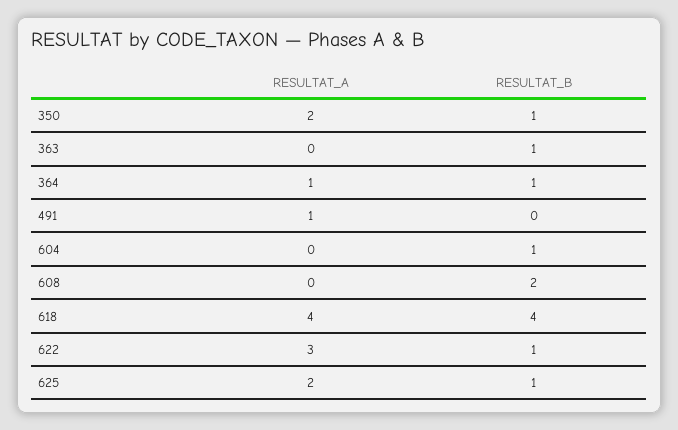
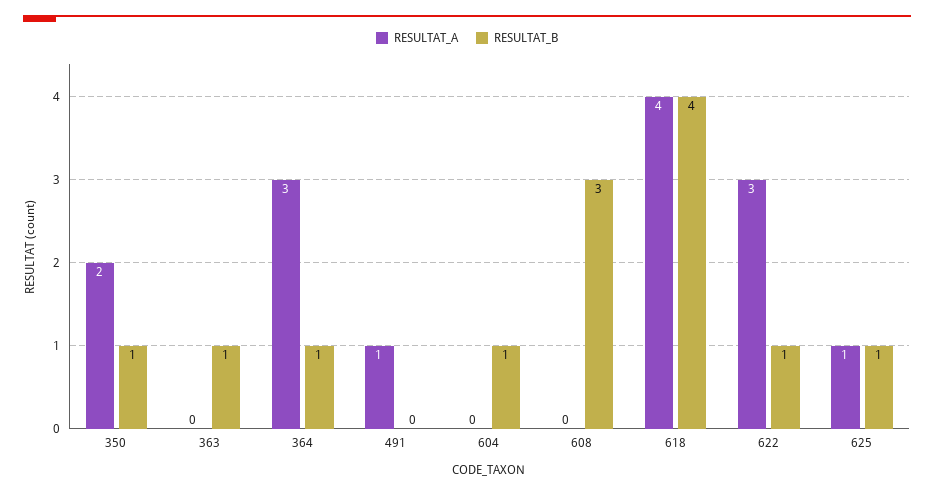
  {
    "RESULTAT_A": {
      "350": 2,
      "363": 0,
-     "364": 1,
+     "364": 3,
      "491": 1,
      "604": 0,
      "608": 0,
      "618": 4,
      "622": 3,
-     "625": 2
+     "625": 1
    },
    "RESULTAT_B": {
      "350": 1,
      "363": 1,
      "364": 1,
      "491": 0,
      "604": 1,
-     "608": 2,
+     "608": 3,
      "618": 4,
      "622": 1,
      "625": 1
    }
  }

